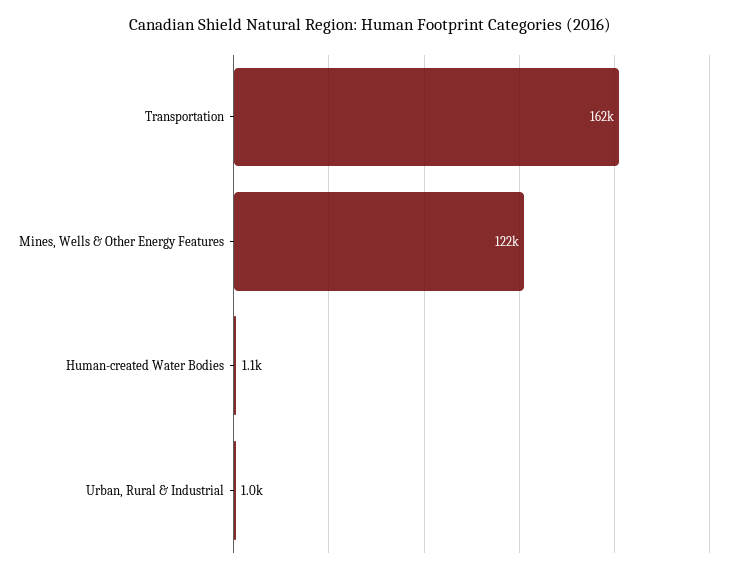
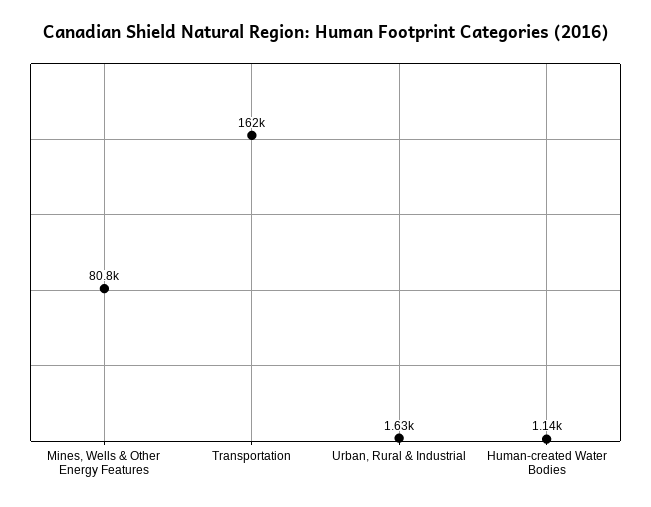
  {
    "Transportation": 162000,
-   "Mines, Wells & Other Energy Features": 122000,
+   "Mines, Wells & Other Energy Features": 80800,
    "Human-created Water Bodies": 1140,
-   "Urban, Rural & Industrial": 1000
+   "Urban, Rural & Industrial": 1630
  }

